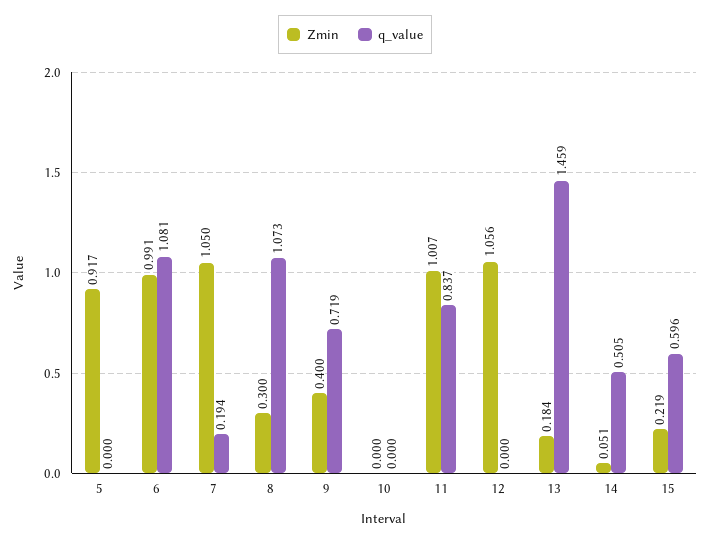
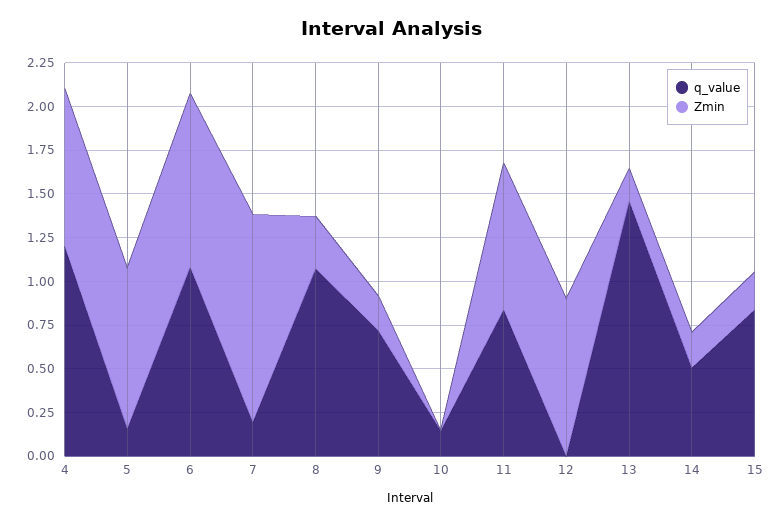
  {
    "Zmin": {
      "5": 0.917,
      "6": 0.991,
-     "7": 1.05,
+     "7": 1.2,
      "8": 0.3,
-     "9": 0.4,
+     "9": 0.2,
      "10": 0,
-     "11": 1.007,
+     "11": 0.85,
-     "12": 1.056,
+     "12": 0.9,
      "13": 0.184,
-     "14": 0.051,
+     "14": 0.2,
-     "15": 0.219
+     "15": 0.219,
+     "4": 0.9
    },
    "q_value": {
-     "5": 0,
+     "5": 0.15,
      "6": 1.081,
      "7": 0.194,
      "8": 1.073,
      "9": 0.719,
-     "10": 0,
+     "10": 0.15,
      "11": 0.837,
      "12": 0,
      "13": 1.459,
      "14": 0.505,
-     "15": 0.596
+     "15": 0.85,
+     "4": 1.2
    }
  }

